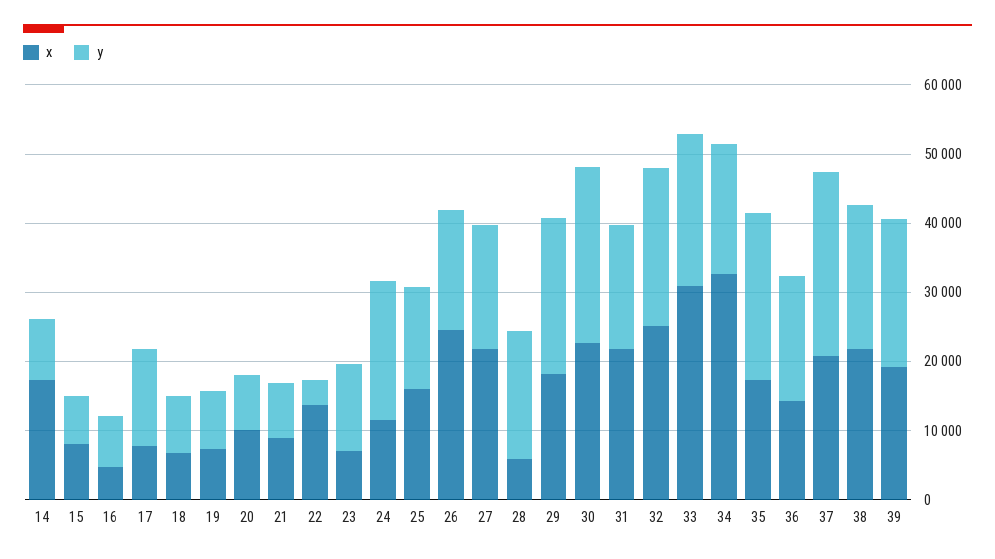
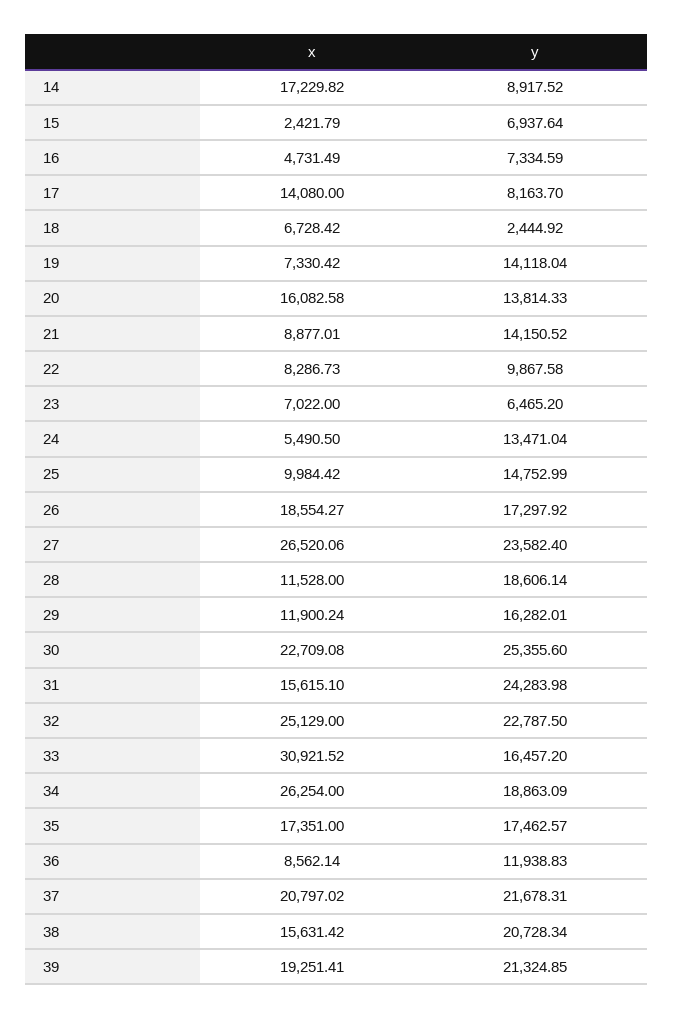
  {
    "x": {
      "14": 17229.82,
-     "15": 8000,
+     "15": 2421.79,
      "16": 4731.49,
-     "17": 8000,
+     "17": 14080,
      "18": 6728.42,
      "19": 7330.42,
-     "20": 10000,
+     "20": 16082.58,
      "21": 8877.01,
-     "22": 14000,
+     "22": 8286.73,
      "23": 7022,
-     "24": 12000,
+     "24": 5490.5,
-     "25": 16000,
+     "25": 9984.42,
-     "26": 24000,
+     "26": 18554.27,
-     "27": 22000,
+     "27": 26520.06,
-     "28": 6000,
+     "28": 11528,
-     "29": 18000,
+     "29": 11900.24,
      "30": 22709.08,
-     "31": 22000,
+     "31": 15615.1,
      "32": 25129,
      "33": 30921.52,
-     "34": 32000,
+     "34": 26254,
      "35": 17351,
-     "36": 14000,
+     "36": 8562.14,
      "37": 20797.02,
-     "38": 22000,
+     "38": 15631.42,
      "39": 19251.41
    },
    "y": {
      "14": 8917.52,
      "15": 6937.64,
      "16": 7334.59,
-     "17": 14000,
+     "17": 8163.7,
-     "18": 8000,
+     "18": 2444.92,
-     "19": 8000,
+     "19": 14118.04,
-     "20": 8000,
+     "20": 13814.33,
-     "21": 8000,
+     "21": 14150.52,
-     "22": 4000,
+     "22": 9867.58,
-     "23": 12000,
+     "23": 6465.2,
-     "24": 20000,
+     "24": 13471.04,
      "25": 14752.99,
      "26": 17297.92,
-     "27": 18000,
+     "27": 23582.4,
      "28": 18606.14,
-     "29": 22000,
+     "29": 16282.01,
      "30": 25355.6,
-     "31": 18000,
+     "31": 24283.98,
      "32": 22787.5,
-     "33": 22000,
+     "33": 16457.2,
      "34": 18863.09,
-     "35": 24000,
+     "35": 17462.57,
-     "36": 18000,
+     "36": 11938.83,
-     "37": 26000,
+     "37": 21678.31,
      "38": 20728.34,
      "39": 21324.85
    }
  }

